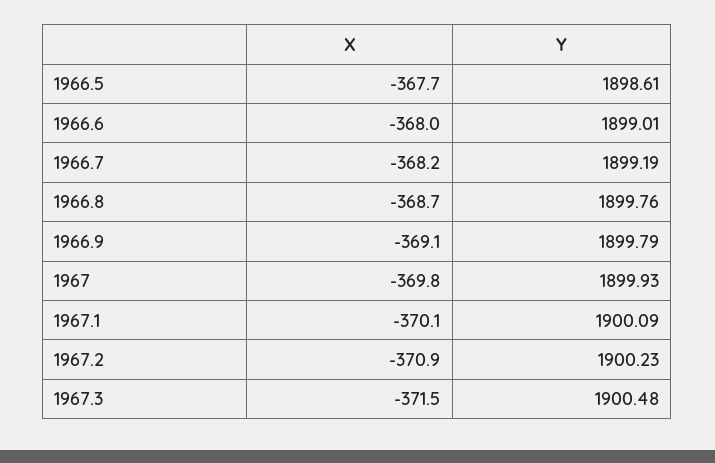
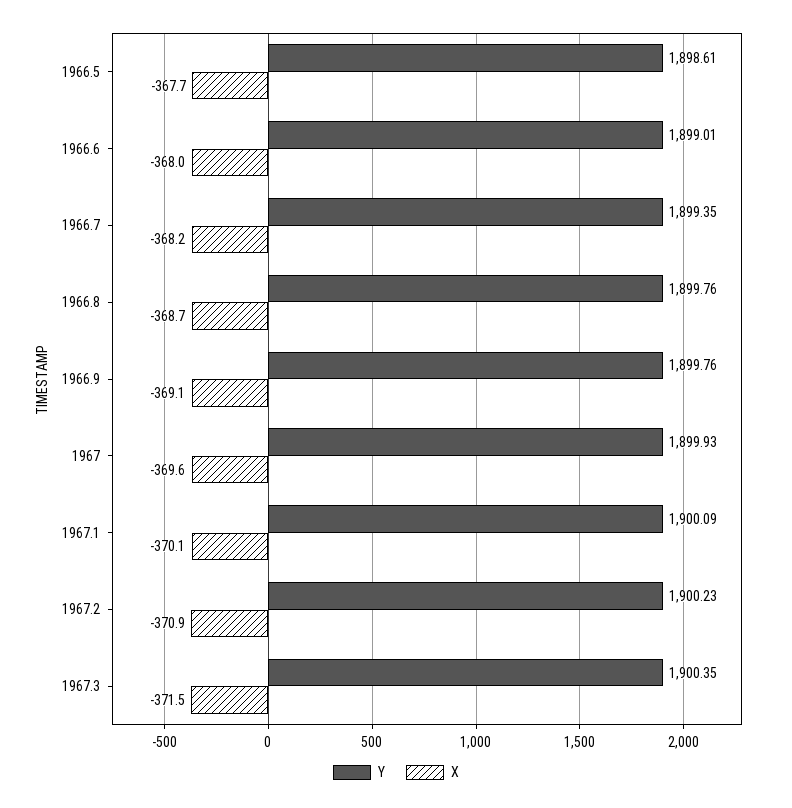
  {
    "X": {
      "1966.5": -367.7,
      "1966.6": -368,
      "1966.7": -368.2,
      "1966.8": -368.7,
      "1966.9": -369.1,
-     "1967": -369.8,
+     "1967": -369.6,
      "1967.1": -370.1,
      "1967.2": -370.9,
      "1967.3": -371.5
    },
    "Y": {
      "1966.5": 1898.61,
      "1966.6": 1899.01,
-     "1966.7": 1899.19,
+     "1966.7": 1899.35,
      "1966.8": 1899.76,
-     "1966.9": 1899.79,
+     "1966.9": 1899.76,
      "1967": 1899.93,
      "1967.1": 1900.09,
      "1967.2": 1900.23,
-     "1967.3": 1900.48
+     "1967.3": 1900.35
    }
  }

